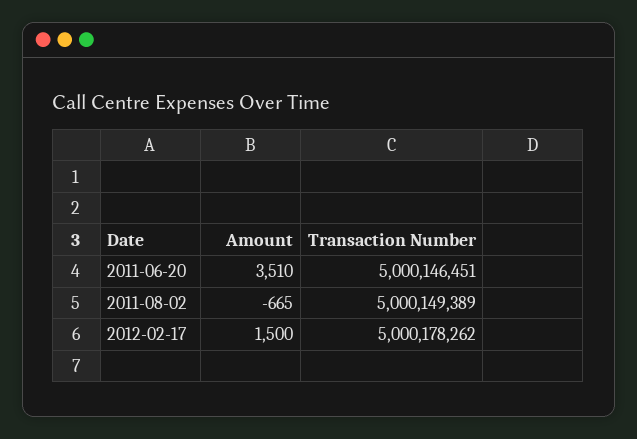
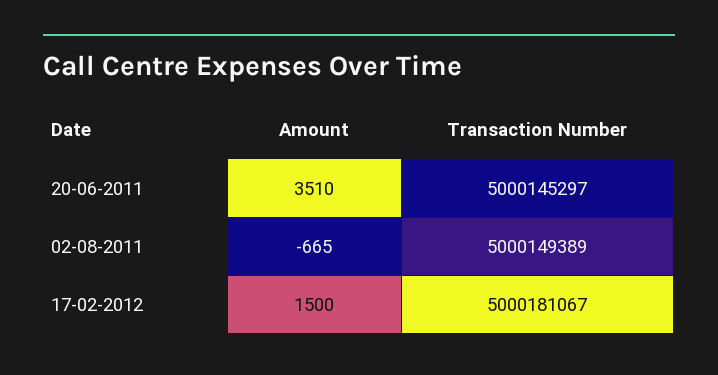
  {
    "Amount": {
      "2011-06-20": 3510,
      "2011-08-02": -665,
      "2012-02-17": 1500
    },
    "Transaction Number": {
-     "2011-06-20": 5000146451,
+     "2011-06-20": 5000145297,
      "2011-08-02": 5000149389,
-     "2012-02-17": 5000178262
+     "2012-02-17": 5000181067
    }
  }

